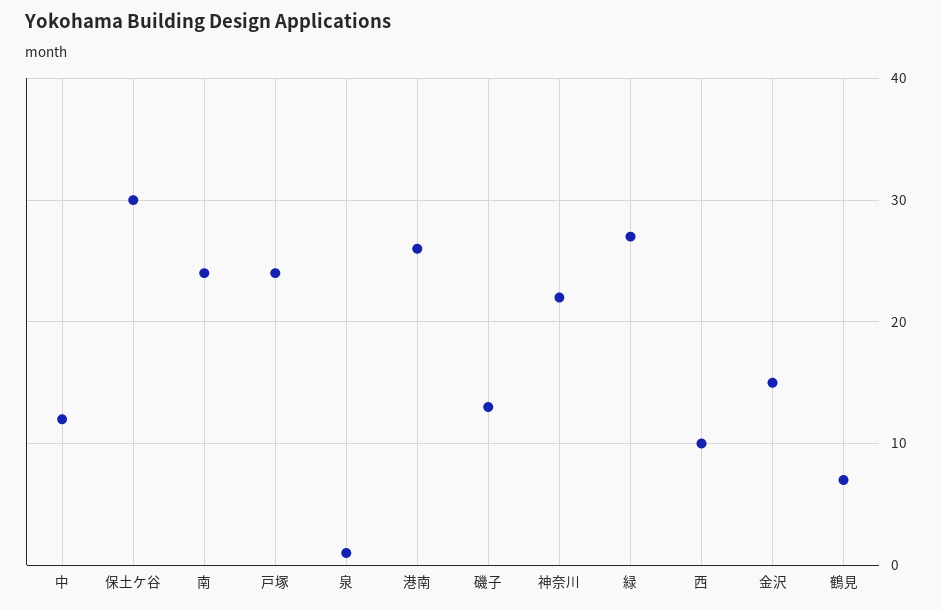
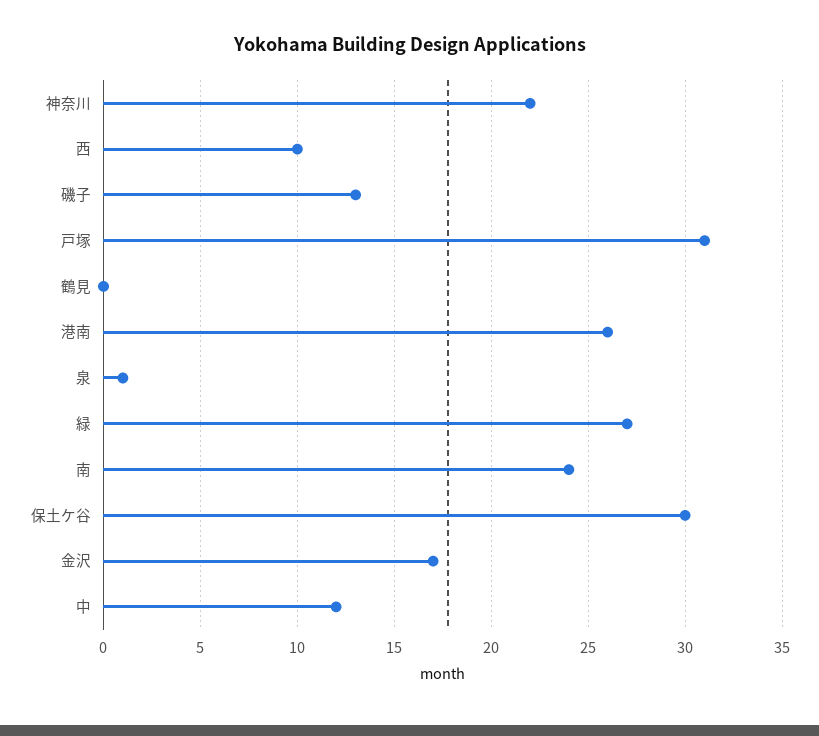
  {
    "中": 12,
    "保土ケ谷": 30,
    "南": 24,
-   "戸塚": 24,
+   "戸塚": 31,
    "泉": 1,
    "港南": 26,
    "磯子": 13,
    "神奈川": 22,
    "緑": 27,
    "西": 10,
-   "金沢": 15,
+   "金沢": 17,
-   "鶴見": 7
+   "鶴見": 0
  }

